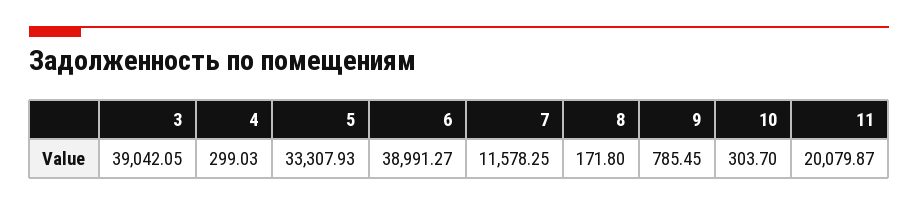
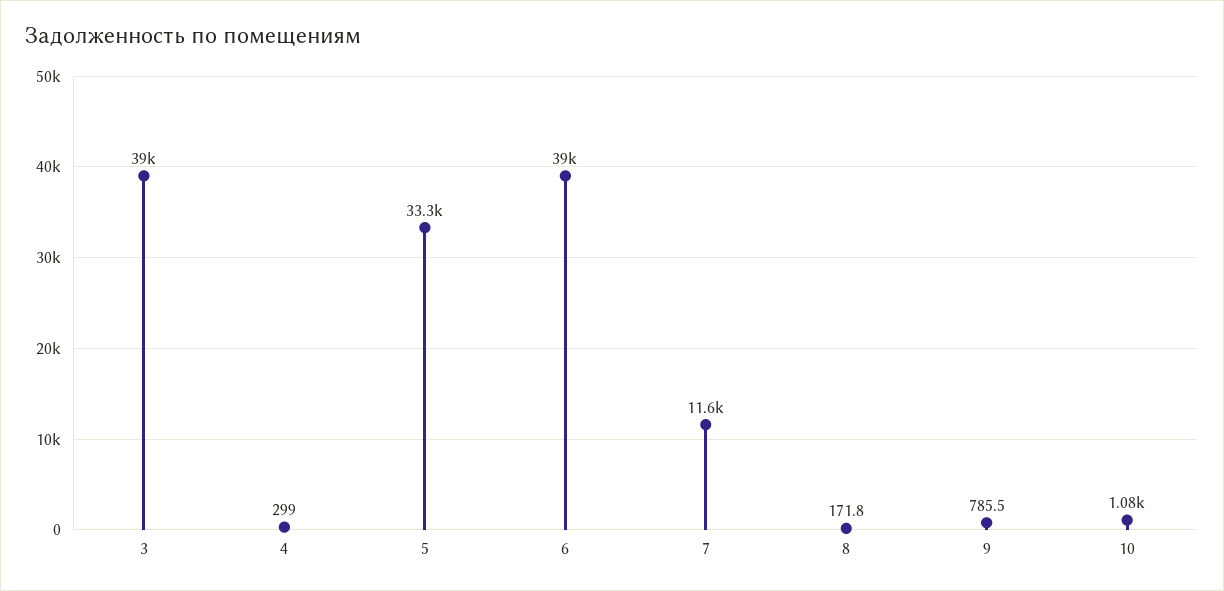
  {
    "3": 39042.05,
    "4": 299.03,
    "5": 33307.93,
    "6": 38991.27,
    "7": 11578.25,
    "8": 171.8,
    "9": 785.45,
-   "10": 303.7,
+   "10": 1080
-   "11": 20079.87
  }

